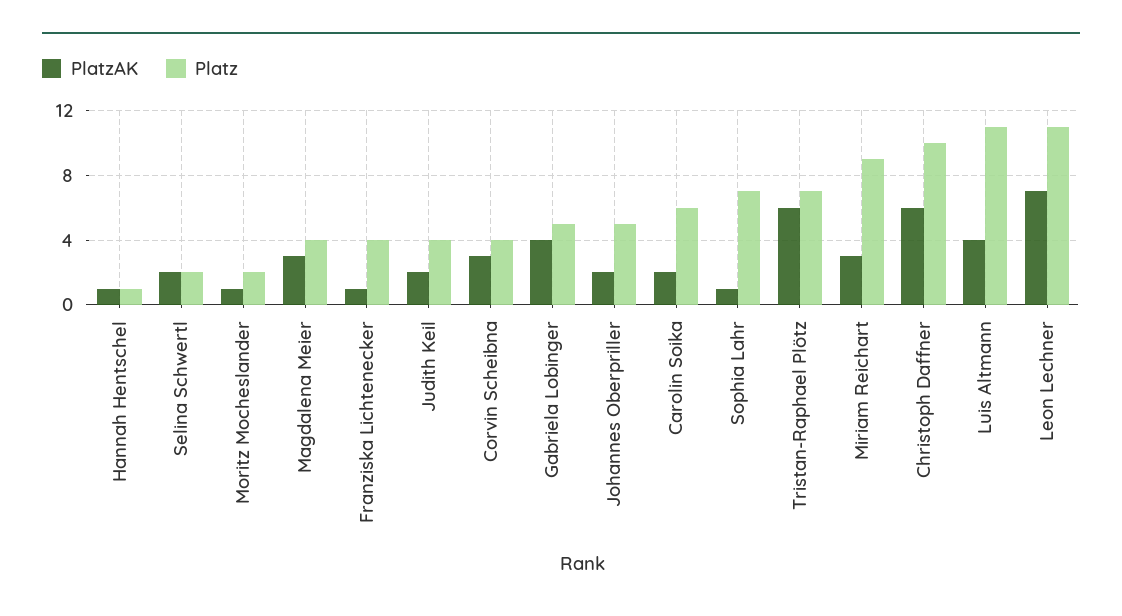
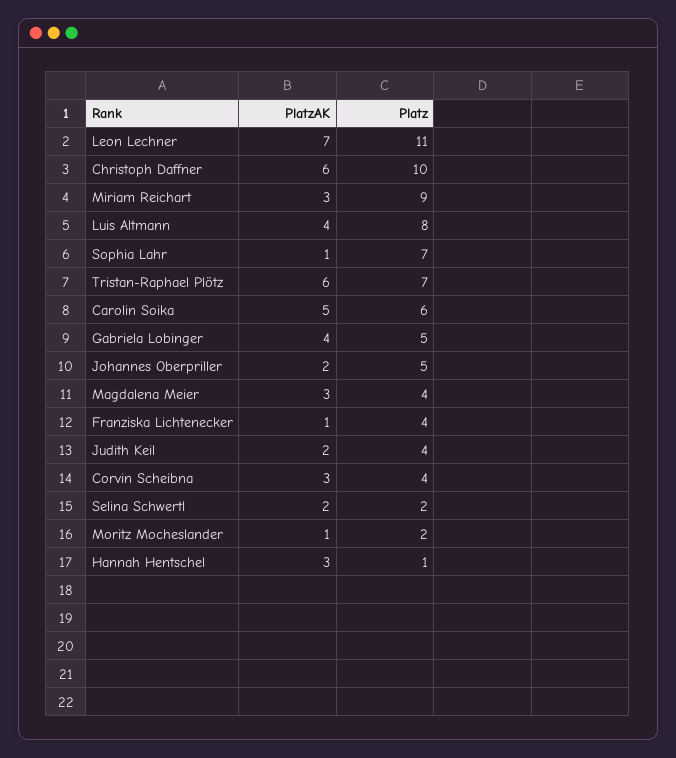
  {
    "PlatzAK": {
-     "Hannah Hentschel": 1,
+     "Hannah Hentschel": 3,
      "Selina Schwertl": 2,
      "Moritz Mocheslander": 1,
      "Magdalena Meier": 3,
      "Franziska Lichtenecker": 1,
      "Judith Keil": 2,
      "Corvin Scheibna": 3,
      "Gabriela Lobinger": 4,
      "Johannes Oberpriller": 2,
-     "Carolin Soika": 2,
+     "Carolin Soika": 5,
      "Sophia Lahr": 1,
      "Tristan-Raphael Plötz": 6,
      "Miriam Reichart": 3,
      "Christoph Daffner": 6,
      "Luis Altmann": 4,
      "Leon Lechner": 7
    },
    "Platz": {
      "Hannah Hentschel": 1,
      "Selina Schwertl": 2,
      "Moritz Mocheslander": 2,
      "Magdalena Meier": 4,
      "Franziska Lichtenecker": 4,
      "Judith Keil": 4,
      "Corvin Scheibna": 4,
      "Gabriela Lobinger": 5,
      "Johannes Oberpriller": 5,
      "Carolin Soika": 6,
      "Sophia Lahr": 7,
      "Tristan-Raphael Plötz": 7,
      "Miriam Reichart": 9,
      "Christoph Daffner": 10,
-     "Luis Altmann": 11,
+     "Luis Altmann": 8,
      "Leon Lechner": 11
    }
  }

